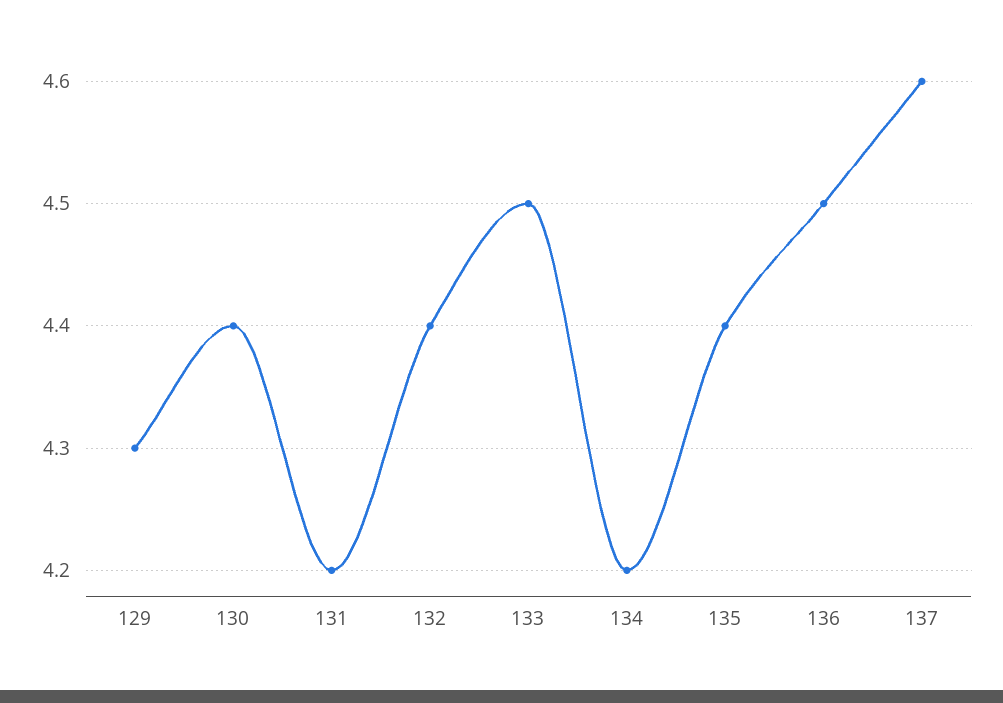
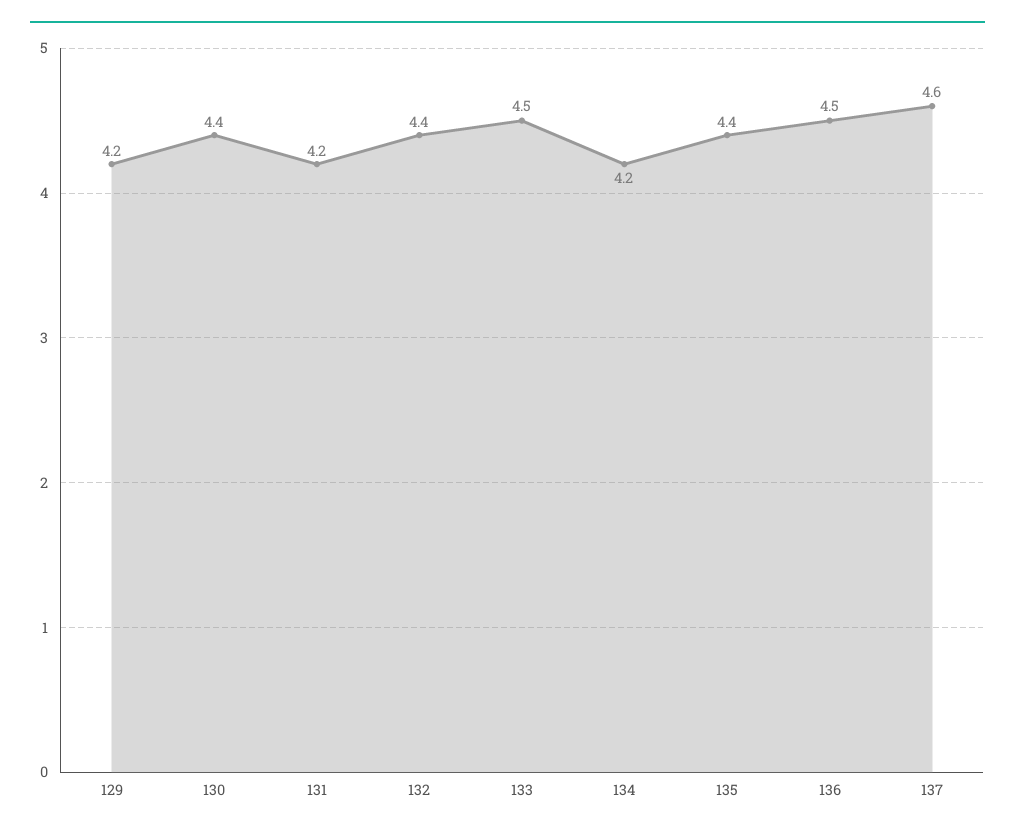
  {
-   "129": 4.3,
+   "129": 4.2,
    "130": 4.4,
    "131": 4.2,
    "132": 4.4,
    "133": 4.5,
    "134": 4.2,
    "135": 4.4,
    "136": 4.5,
    "137": 4.6
  }

